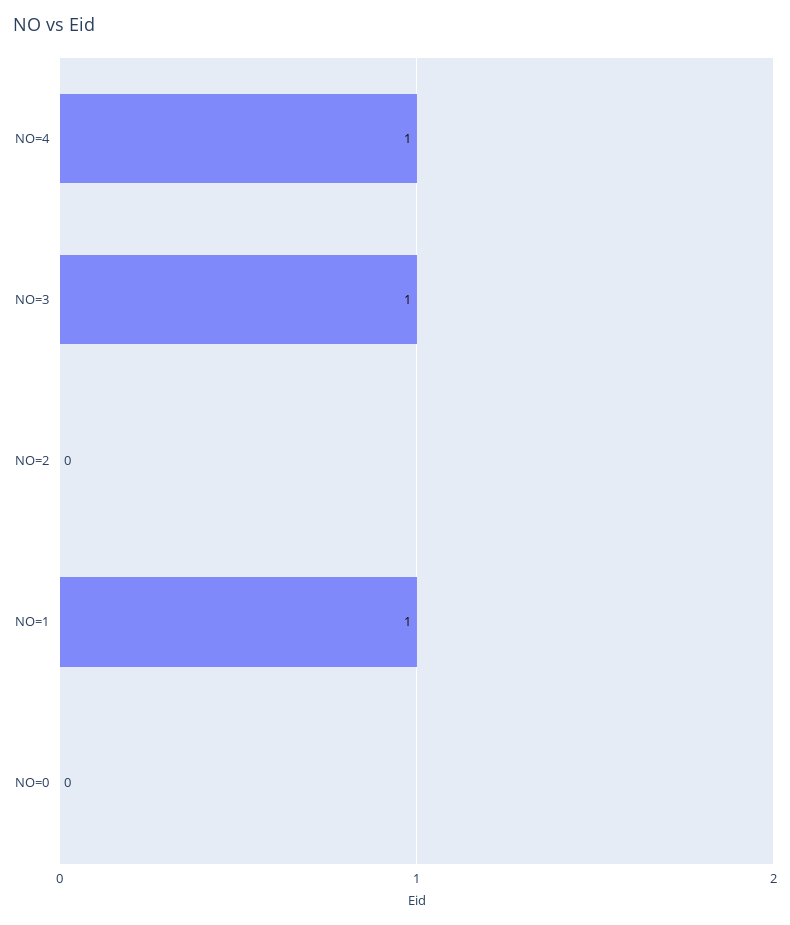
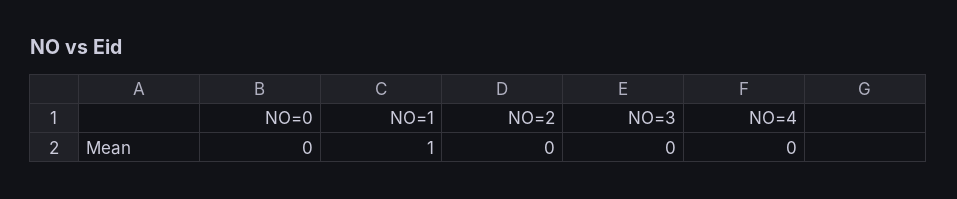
  {
-   "NO=4": 1,
+   "NO=4": 0,
-   "NO=3": 1,
+   "NO=3": 0,
    "NO=2": 0,
    "NO=1": 1,
    "NO=0": 0
  }

